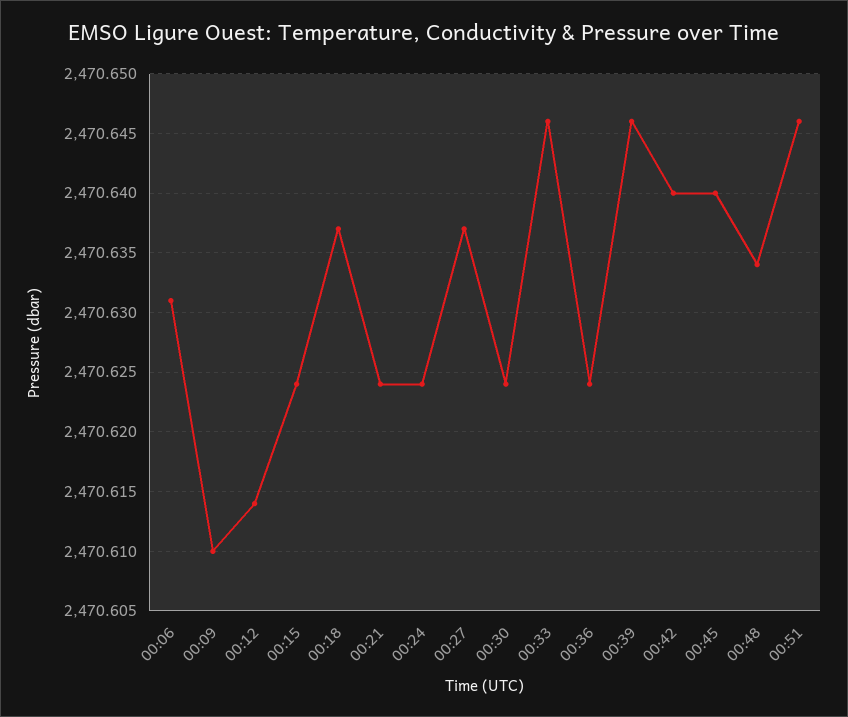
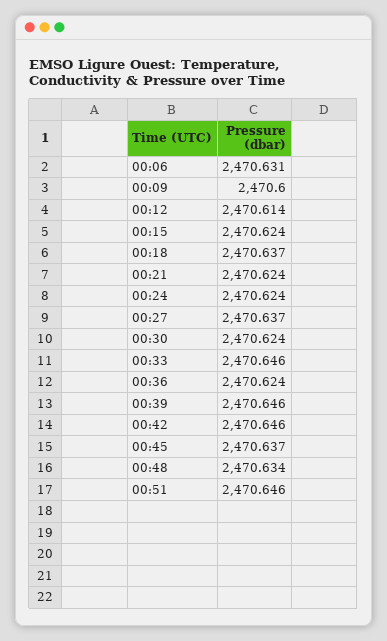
  {
    "00:06": 2470.631,
-   "00:09": 2470.61,
+   "00:09": 2470.6,
    "00:12": 2470.614,
    "00:15": 2470.624,
    "00:18": 2470.637,
    "00:21": 2470.624,
    "00:24": 2470.624,
    "00:27": 2470.637,
    "00:30": 2470.624,
    "00:33": 2470.646,
    "00:36": 2470.624,
    "00:39": 2470.646,
-   "00:42": 2470.64,
+   "00:42": 2470.646,
-   "00:45": 2470.64,
+   "00:45": 2470.637,
    "00:48": 2470.634,
    "00:51": 2470.646
  }

